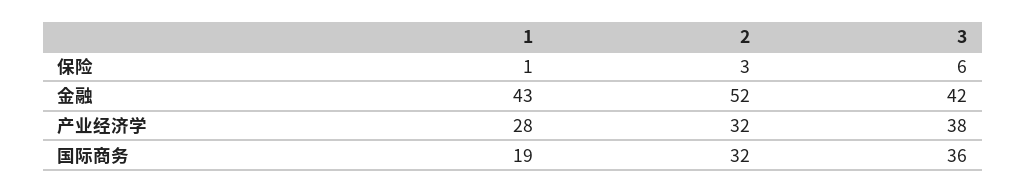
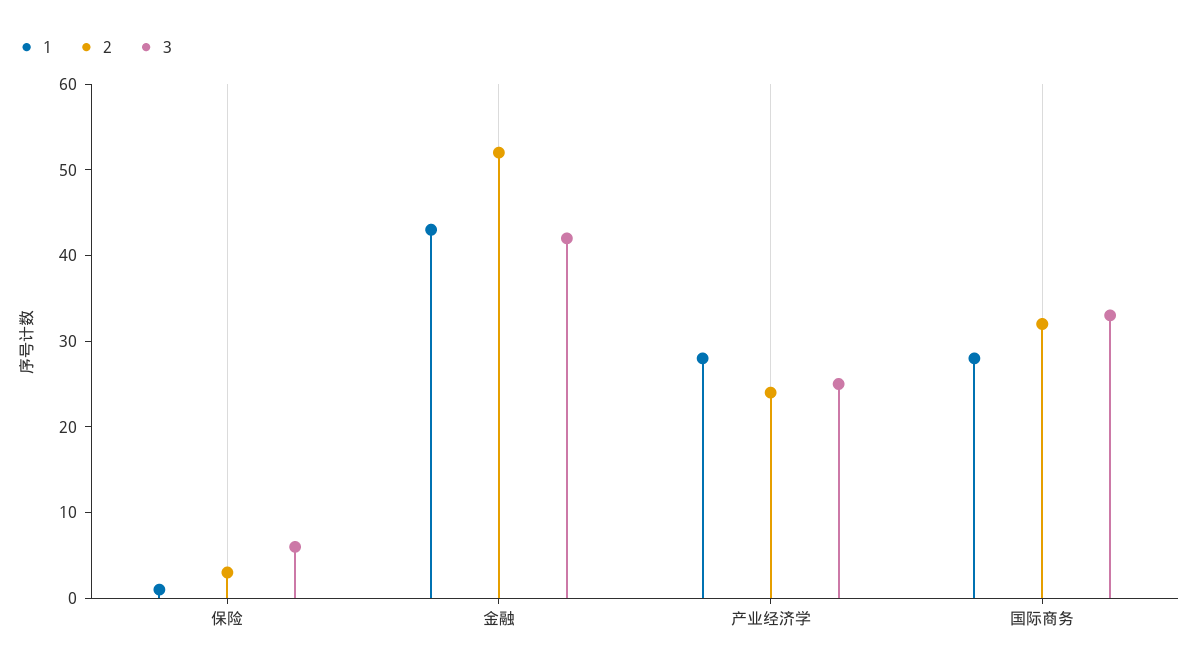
  {
    "1": {
      "保险": 1,
      "金融": 43,
      "产业经济学": 28,
-     "国际商务": 19
+     "国际商务": 28
    },
    "2": {
      "保险": 3,
      "金融": 52,
-     "产业经济学": 32,
+     "产业经济学": 24,
      "国际商务": 32
    },
    "3": {
      "保险": 6,
      "金融": 42,
-     "产业经济学": 38,
+     "产业经济学": 25,
-     "国际商务": 36
+     "国际商务": 33
    }
  }

